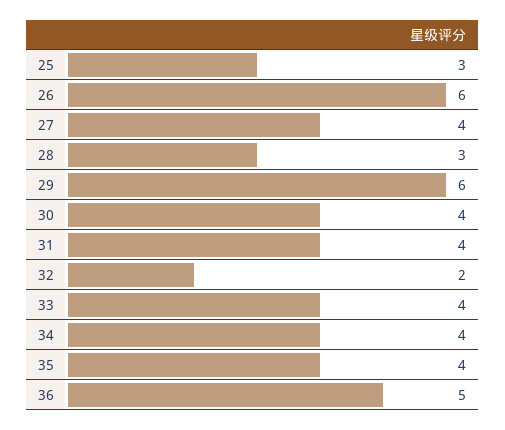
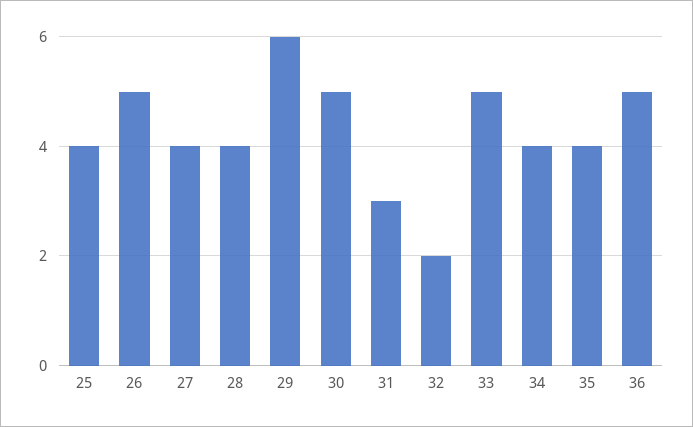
  {
-   "25": 3,
+   "25": 4,
-   "26": 6,
+   "26": 5,
    "27": 4,
-   "28": 3,
+   "28": 4,
    "29": 6,
-   "30": 4,
+   "30": 5,
-   "31": 4,
+   "31": 3,
    "32": 2,
-   "33": 4,
+   "33": 5,
    "34": 4,
    "35": 4,
    "36": 5
  }

